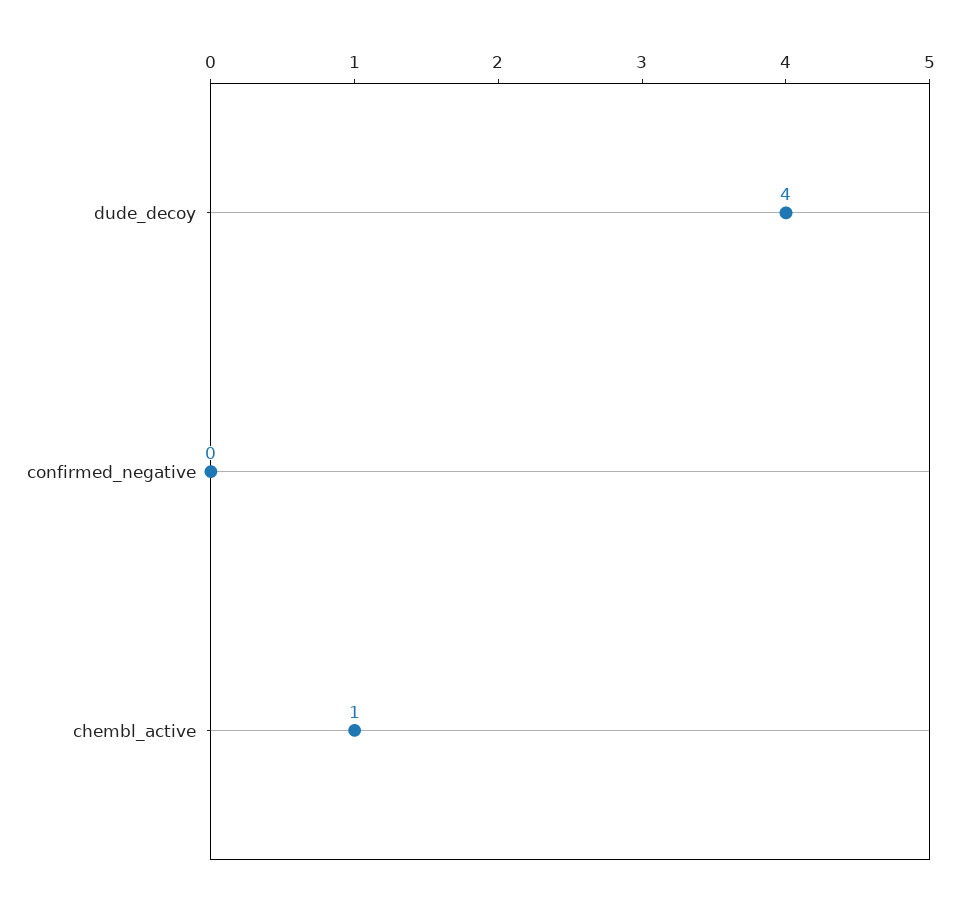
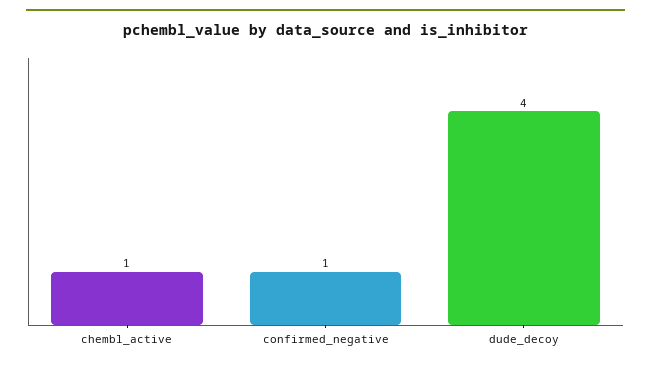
  {
    "dude_decoy": 4,
-   "confirmed_negative": 0,
+   "confirmed_negative": 1,
    "chembl_active": 1
  }

